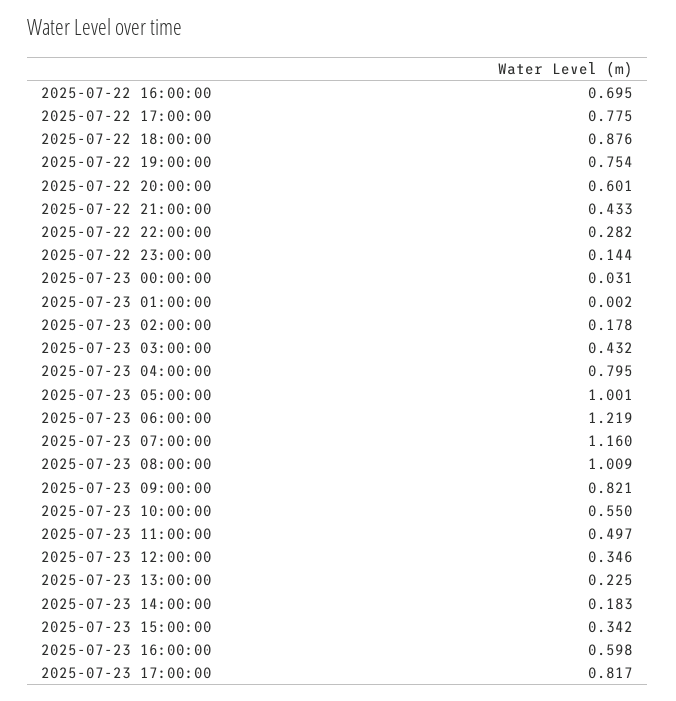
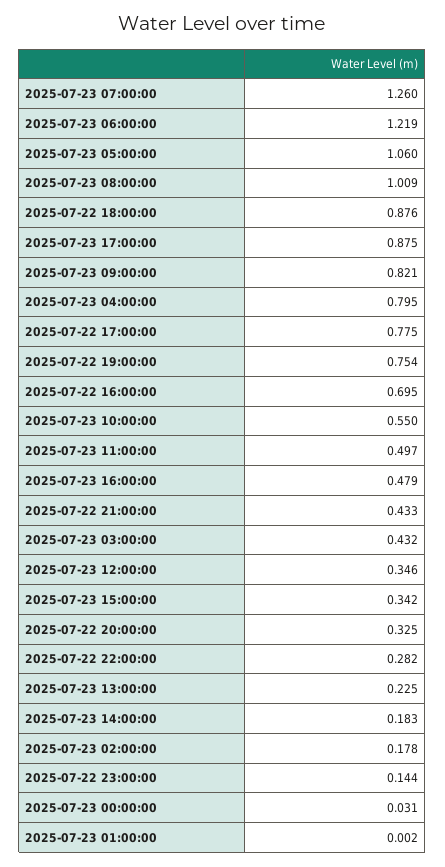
  {
    "2025-07-22 16:00:00": 0.695,
    "2025-07-22 17:00:00": 0.775,
    "2025-07-22 18:00:00": 0.876,
    "2025-07-22 19:00:00": 0.754,
-   "2025-07-22 20:00:00": 0.601,
+   "2025-07-22 20:00:00": 0.325,
    "2025-07-22 21:00:00": 0.433,
    "2025-07-22 22:00:00": 0.282,
    "2025-07-22 23:00:00": 0.144,
    "2025-07-23 00:00:00": 0.031,
    "2025-07-23 01:00:00": 0.002,
    "2025-07-23 02:00:00": 0.178,
    "2025-07-23 03:00:00": 0.432,
    "2025-07-23 04:00:00": 0.795,
-   "2025-07-23 05:00:00": 1.001,
+   "2025-07-23 05:00:00": 1.06,
    "2025-07-23 06:00:00": 1.219,
-   "2025-07-23 07:00:00": 1.16,
+   "2025-07-23 07:00:00": 1.26,
    "2025-07-23 08:00:00": 1.009,
    "2025-07-23 09:00:00": 0.821,
    "2025-07-23 10:00:00": 0.55,
    "2025-07-23 11:00:00": 0.497,
    "2025-07-23 12:00:00": 0.346,
    "2025-07-23 13:00:00": 0.225,
    "2025-07-23 14:00:00": 0.183,
    "2025-07-23 15:00:00": 0.342,
-   "2025-07-23 16:00:00": 0.598,
+   "2025-07-23 16:00:00": 0.479,
-   "2025-07-23 17:00:00": 0.817
+   "2025-07-23 17:00:00": 0.875
  }

